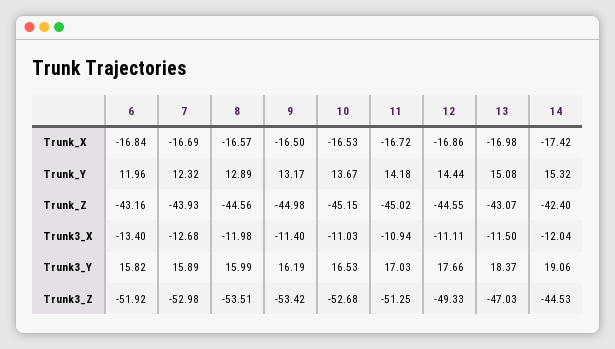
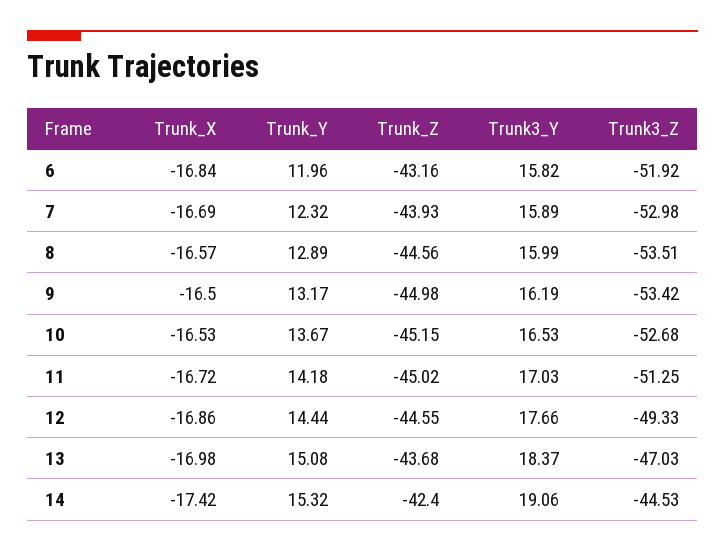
  {
    "6": {
      "Trunk_X": -16.84,
      "Trunk_Y": 11.96,
      "Trunk_Z": -43.16,
-     "Trunk3_X": -13.4,
      "Trunk3_Y": 15.82,
      "Trunk3_Z": -51.92
    },
    "7": {
      "Trunk_X": -16.69,
      "Trunk_Y": 12.32,
      "Trunk_Z": -43.93,
-     "Trunk3_X": -12.68,
      "Trunk3_Y": 15.89,
      "Trunk3_Z": -52.98
    },
    "8": {
      "Trunk_X": -16.57,
      "Trunk_Y": 12.89,
      "Trunk_Z": -44.56,
-     "Trunk3_X": -11.98,
      "Trunk3_Y": 15.99,
      "Trunk3_Z": -53.51
    },
    "9": {
      "Trunk_X": -16.5,
      "Trunk_Y": 13.17,
      "Trunk_Z": -44.98,
-     "Trunk3_X": -11.4,
      "Trunk3_Y": 16.19,
      "Trunk3_Z": -53.42
    },
    "10": {
      "Trunk_X": -16.53,
      "Trunk_Y": 13.67,
      "Trunk_Z": -45.15,
-     "Trunk3_X": -11.03,
      "Trunk3_Y": 16.53,
      "Trunk3_Z": -52.68
    },
    "11": {
      "Trunk_X": -16.72,
      "Trunk_Y": 14.18,
      "Trunk_Z": -45.02,
-     "Trunk3_X": -10.94,
      "Trunk3_Y": 17.03,
      "Trunk3_Z": -51.25
    },
    "12": {
      "Trunk_X": -16.86,
      "Trunk_Y": 14.44,
      "Trunk_Z": -44.55,
-     "Trunk3_X": -11.11,
      "Trunk3_Y": 17.66,
      "Trunk3_Z": -49.33
    },
    "13": {
      "Trunk_X": -16.98,
      "Trunk_Y": 15.08,
-     "Trunk_Z": -43.07,
+     "Trunk_Z": -43.68,
-     "Trunk3_X": -11.5,
      "Trunk3_Y": 18.37,
      "Trunk3_Z": -47.03
    },
    "14": {
      "Trunk_X": -17.42,
      "Trunk_Y": 15.32,
      "Trunk_Z": -42.4,
-     "Trunk3_X": -12.04,
      "Trunk3_Y": 19.06,
      "Trunk3_Z": -44.53
    }
  }

